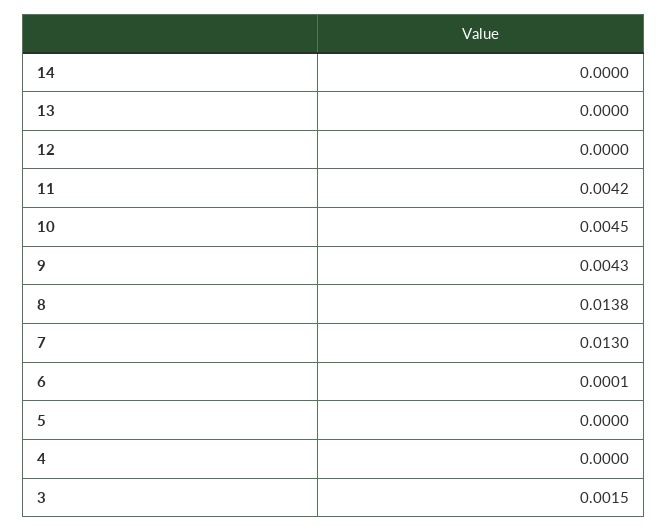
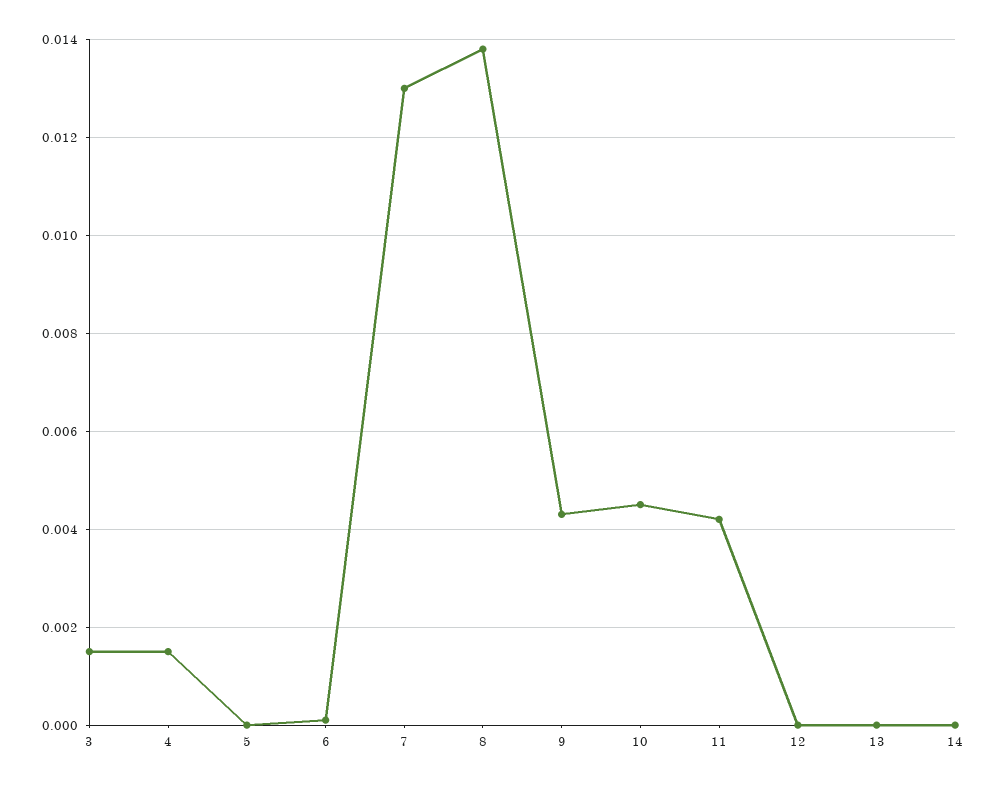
  {
    "14": 0,
    "13": 0,
    "12": 0,
    "11": 0.0042,
    "10": 0.0045,
    "9": 0.0043,
    "8": 0.0138,
    "7": 0.013,
    "6": 0.0001,
    "5": 0,
-   "4": 0,
+   "4": 0.0015,
    "3": 0.0015
  }

